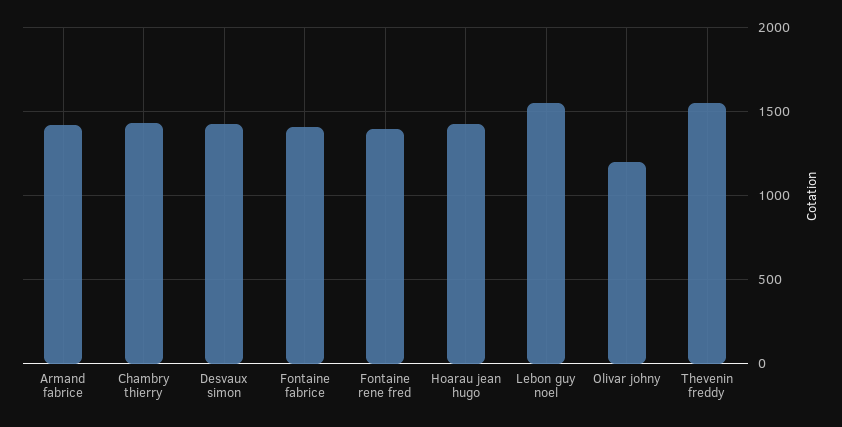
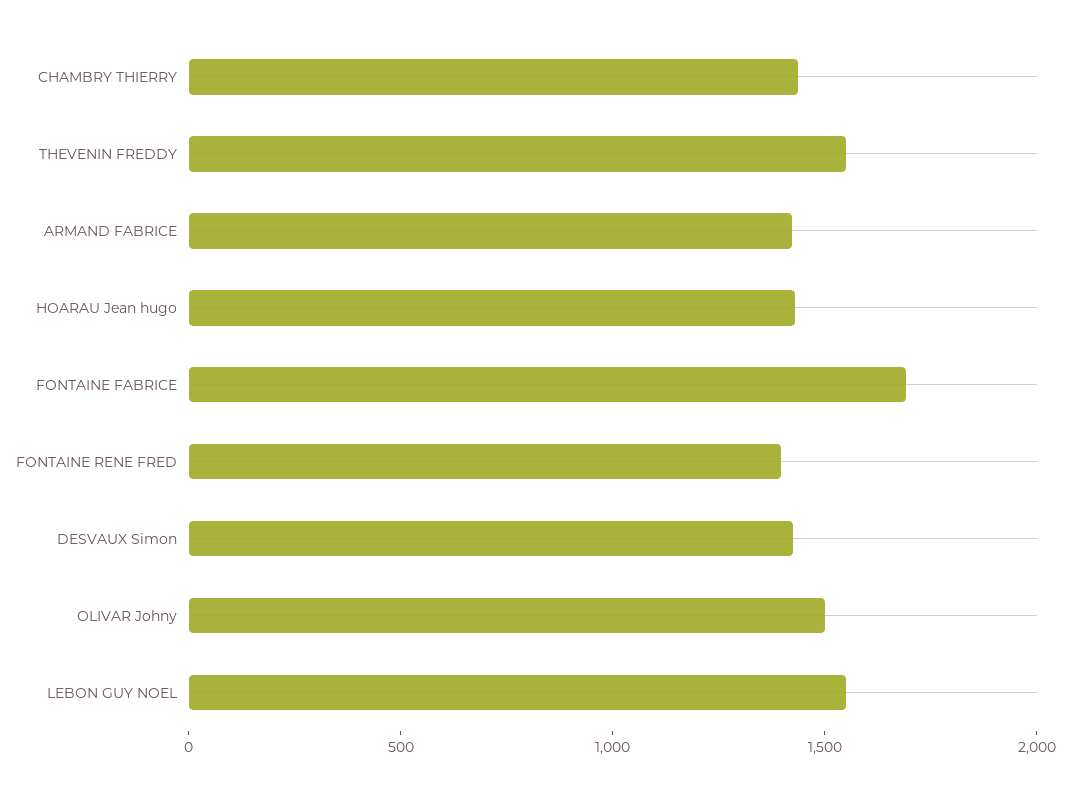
  {
    "Armand fabrice": 1400,
    "Chambry thierry": 1450,
    "Desvaux simon": 1400,
-   "Fontaine fabrice": 1400,
+   "Fontaine fabrice": 1700,
    "Fontaine rene fred": 1400,
    "Hoarau jean hugo": 1450,
    "Lebon guy noel": 1550,
-   "Olivar johny": 1200,
+   "Olivar johny": 1500,
    "Thevenin freddy": 1550
  }

